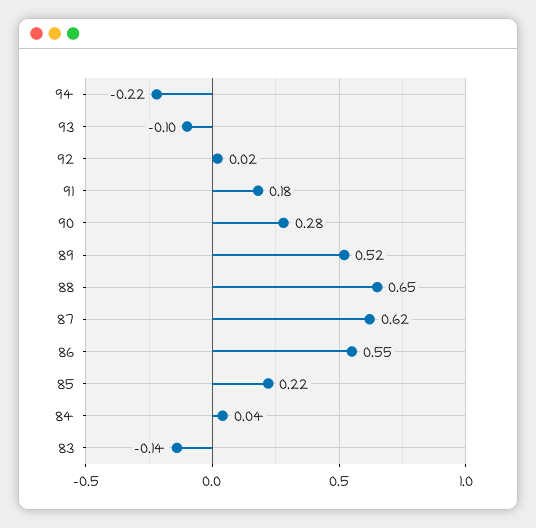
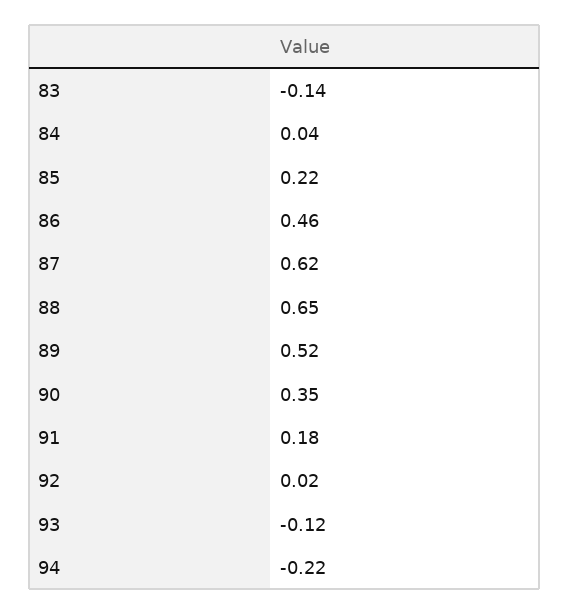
  {
    "94": -0.22,
-   "93": -0.1,
+   "93": -0.12,
    "92": 0.02,
    "91": 0.18,
-   "90": 0.28,
+   "90": 0.35,
    "89": 0.52,
    "88": 0.65,
    "87": 0.62,
-   "86": 0.55,
+   "86": 0.46,
    "85": 0.22,
    "84": 0.04,
    "83": -0.14
  }

